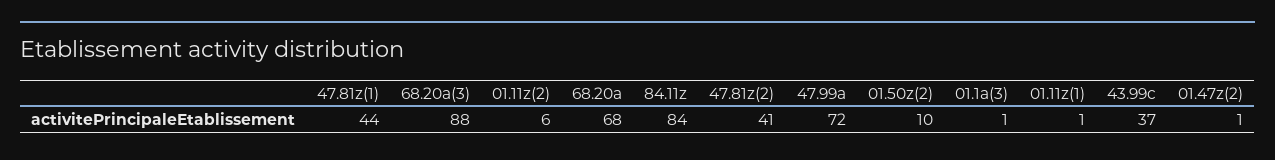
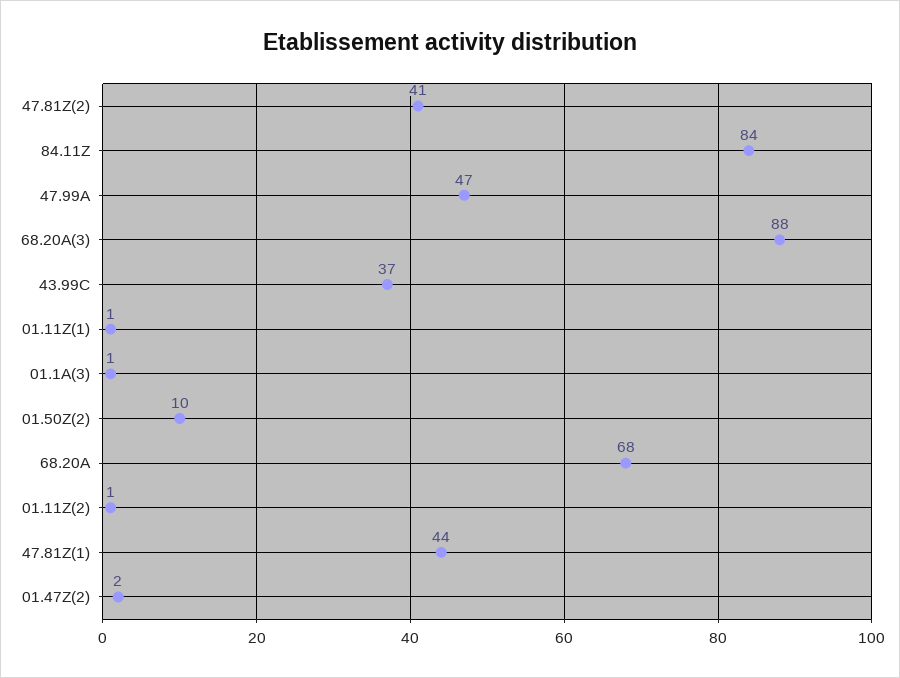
  {
    "47.81z(1)": 44,
    "68.20a(3)": 88,
-   "01.11z(2)": 6,
+   "01.11z(2)": 1,
    "68.20a": 68,
    "84.11z": 84,
    "47.81z(2)": 41,
-   "47.99a": 72,
+   "47.99a": 47,
    "01.50z(2)": 10,
    "01.1a(3)": 1,
    "01.11z(1)": 1,
    "43.99c": 37,
-   "01.47z(2)": 1
+   "01.47z(2)": 2
  }

